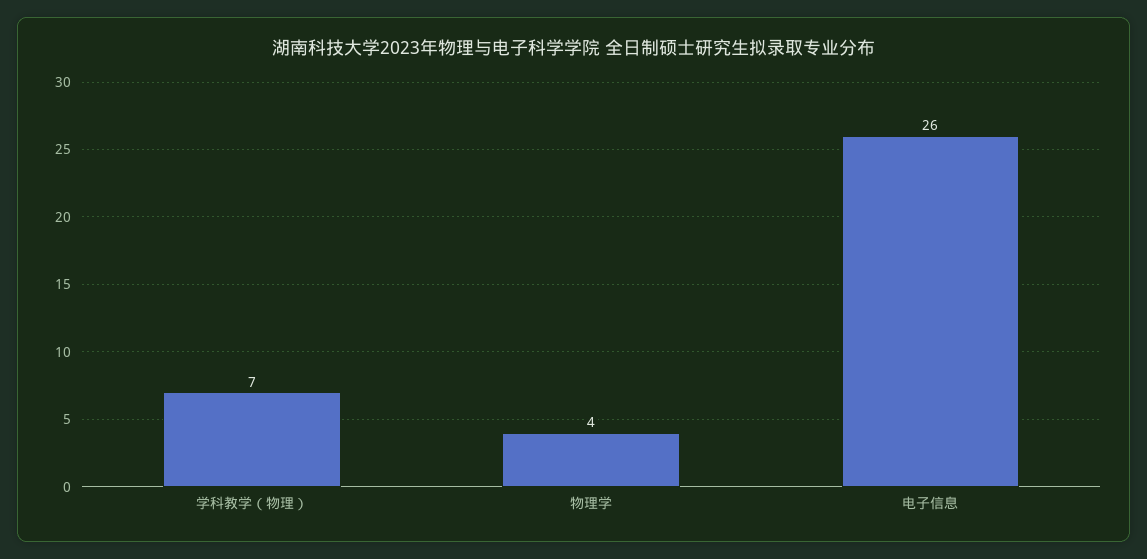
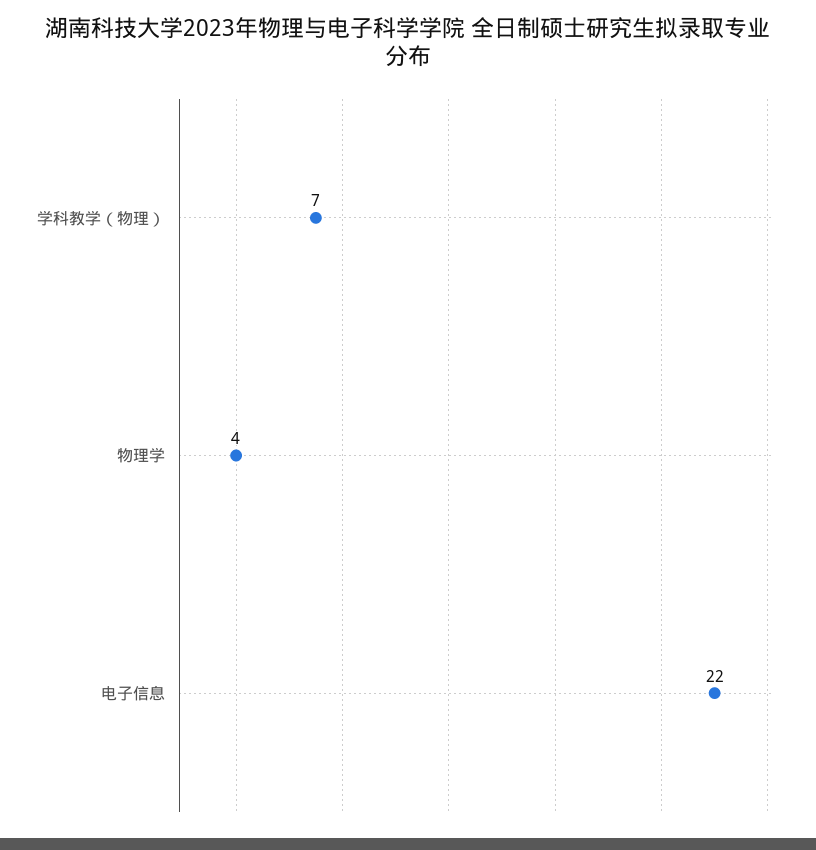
  {
    "学科教学（物理）": 7,
    "物理学": 4,
-   "电子信息": 26
+   "电子信息": 22
  }

